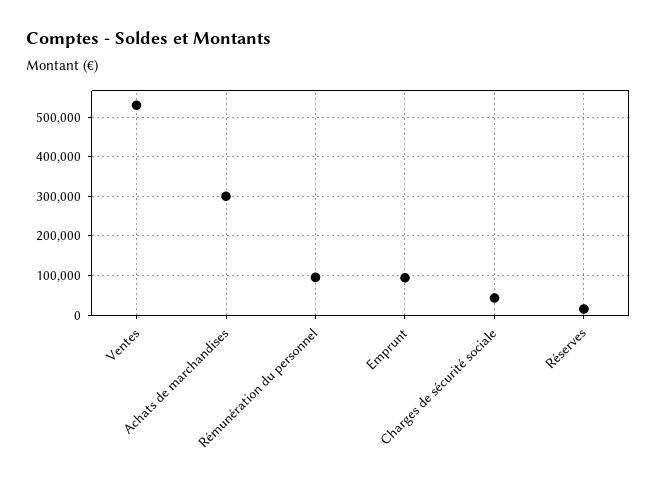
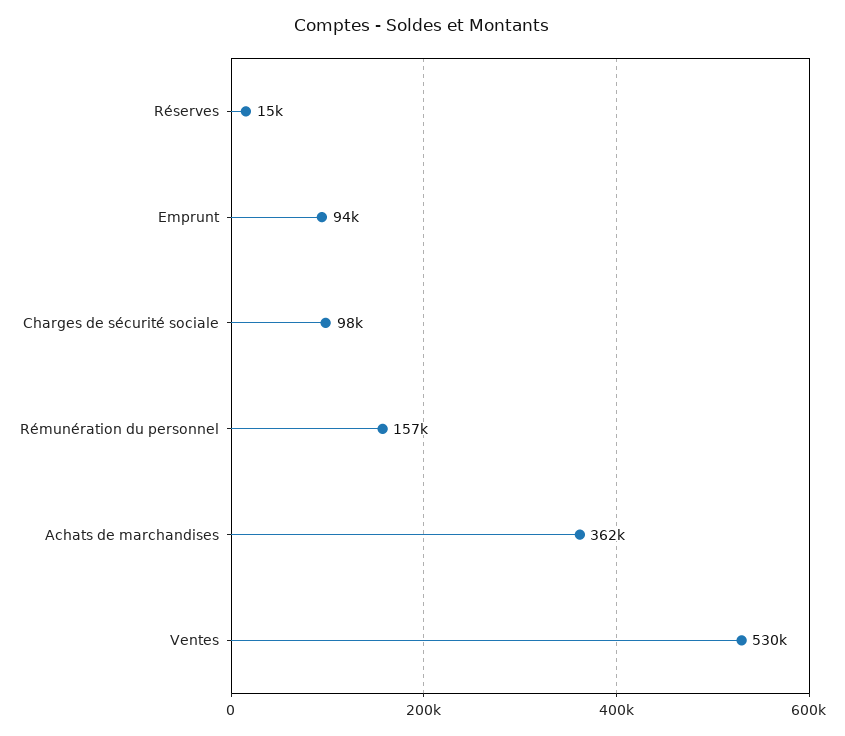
  {
    "Ventes": 530000,
-   "Achats de marchandises": 300000,
+   "Achats de marchandises": 362000,
-   "Rémunération du personnel": 100000,
+   "Rémunération du personnel": 157000,
    "Emprunt": 94000,
-   "Charges de sécurité sociale": 40000,
+   "Charges de sécurité sociale": 98000,
    "Réserves": 15000
  }

